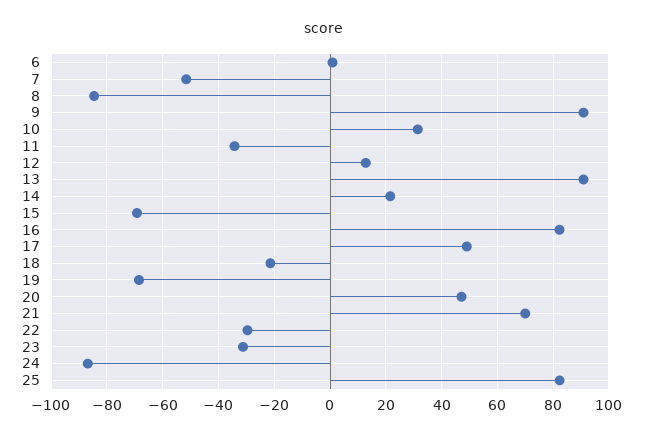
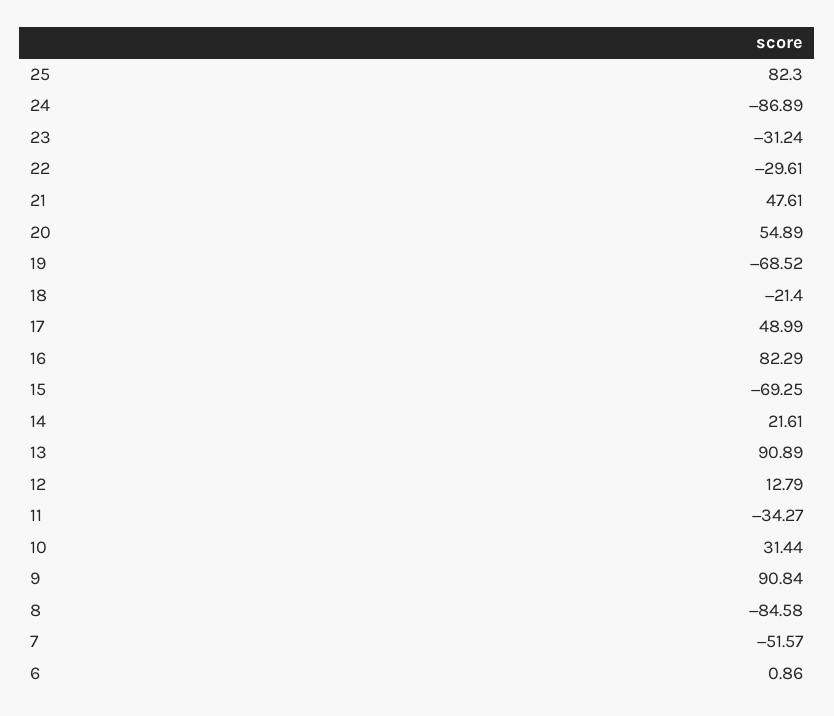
  {
    "6": 0.86,
    "7": -51.57,
    "8": -84.58,
    "9": 90.84,
    "10": 31.44,
    "11": -34.27,
    "12": 12.79,
    "13": 90.89,
    "14": 21.61,
    "15": -69.25,
    "16": 82.29,
    "17": 48.99,
    "18": -21.4,
    "19": -68.52,
-   "20": 47.5,
+   "20": 54.89,
-   "21": 70,
+   "21": 47.61,
    "22": -29.61,
    "23": -31.24,
    "24": -86.89,
    "25": 82.3
  }

